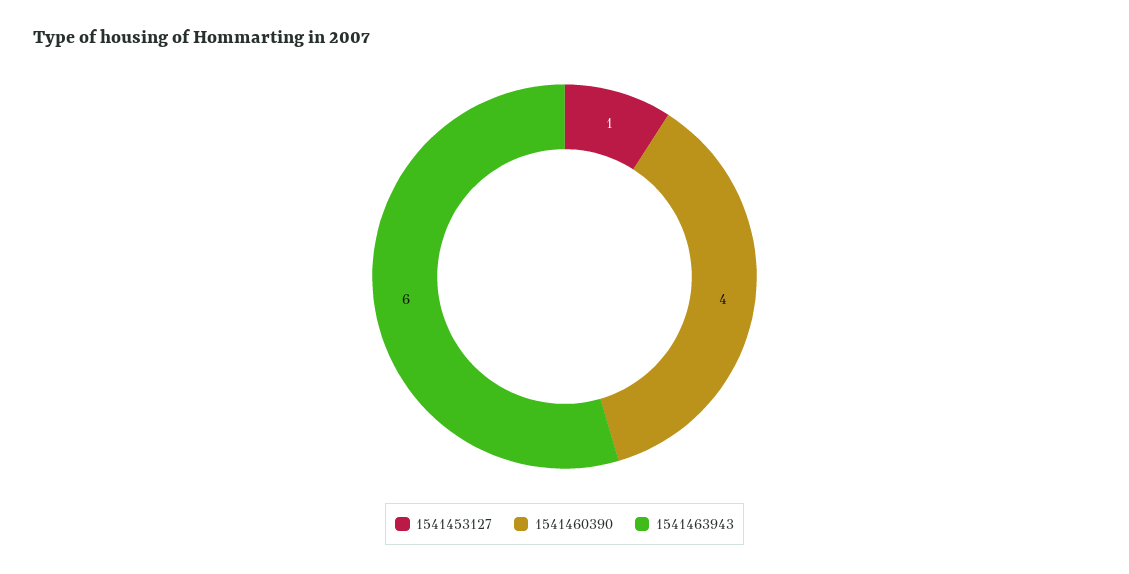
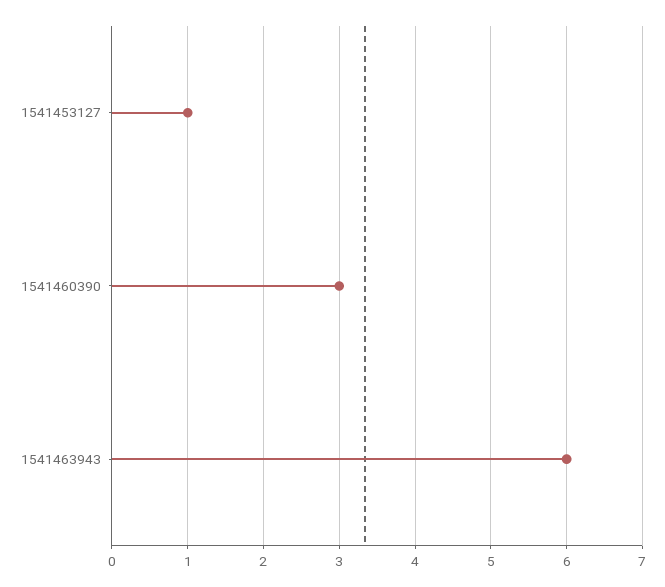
  {
    "1541453127": 1,
-   "1541460390": 4,
+   "1541460390": 3,
    "1541463943": 6
  }

